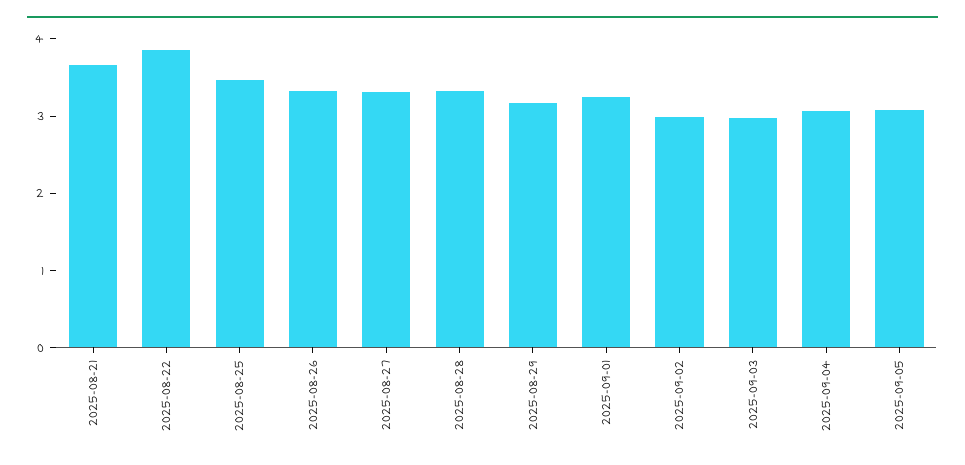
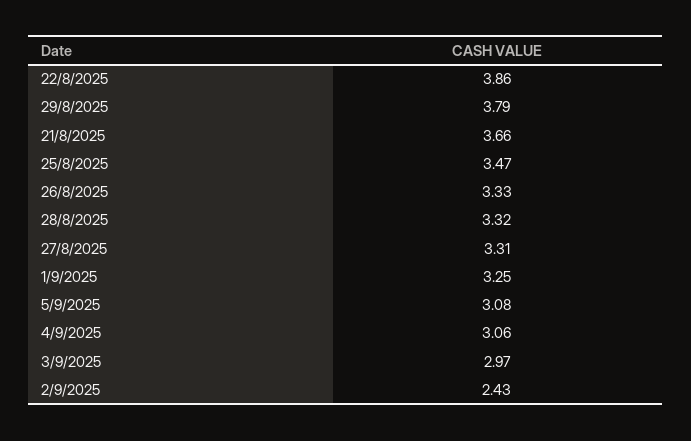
  {
    "2025-08-21": 3.66,
    "2025-08-22": 3.86,
    "2025-08-25": 3.47,
    "2025-08-26": 3.33,
    "2025-08-27": 3.31,
    "2025-08-28": 3.32,
-   "2025-08-29": 3.2,
+   "2025-08-29": 3.79,
    "2025-09-01": 3.25,
-   "2025-09-02": 3,
+   "2025-09-02": 2.43,
    "2025-09-03": 2.97,
    "2025-09-04": 3.06,
    "2025-09-05": 3.08
  }

